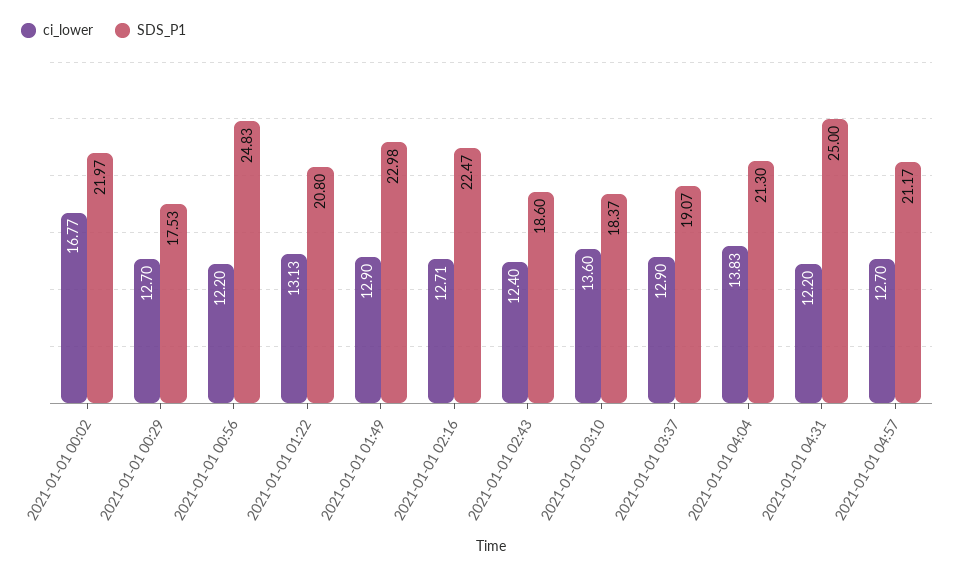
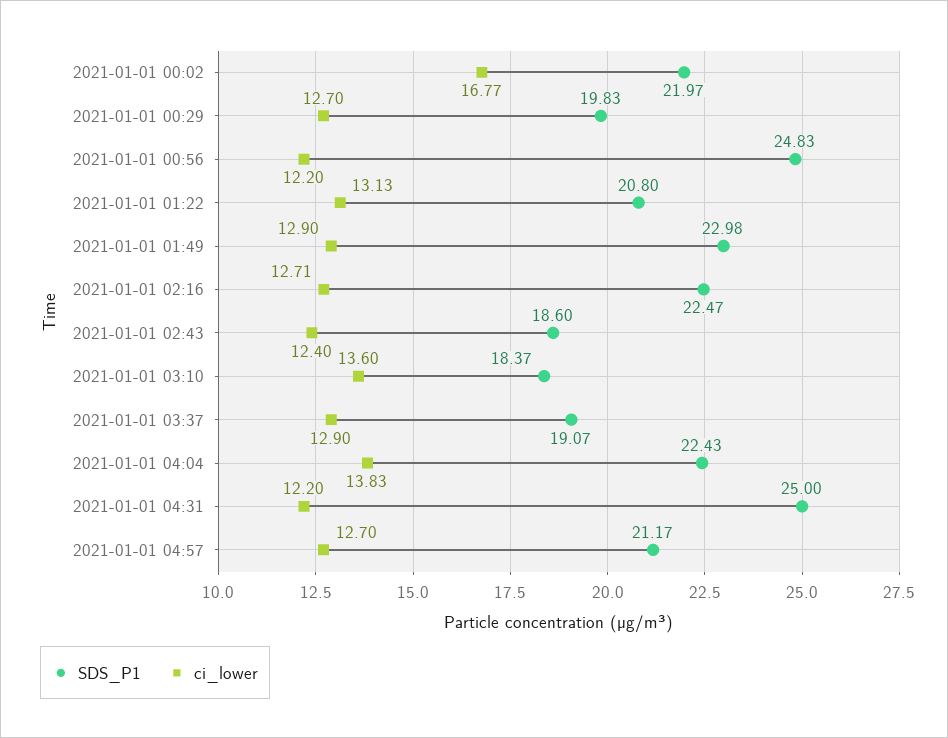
  {
    "ci_lower": {
      "2021-01-01 00:02": 16.77,
      "2021-01-01 00:29": 12.7,
      "2021-01-01 00:56": 12.2,
      "2021-01-01 01:22": 13.13,
      "2021-01-01 01:49": 12.9,
      "2021-01-01 02:16": 12.71,
      "2021-01-01 02:43": 12.4,
      "2021-01-01 03:10": 13.6,
      "2021-01-01 03:37": 12.9,
      "2021-01-01 04:04": 13.83,
      "2021-01-01 04:31": 12.2,
      "2021-01-01 04:57": 12.7
    },
    "SDS_P1": {
      "2021-01-01 00:02": 21.97,
-     "2021-01-01 00:29": 17.53,
+     "2021-01-01 00:29": 19.83,
      "2021-01-01 00:56": 24.83,
      "2021-01-01 01:22": 20.8,
      "2021-01-01 01:49": 22.98,
      "2021-01-01 02:16": 22.47,
      "2021-01-01 02:43": 18.6,
      "2021-01-01 03:10": 18.37,
      "2021-01-01 03:37": 19.07,
-     "2021-01-01 04:04": 21.3,
+     "2021-01-01 04:04": 22.43,
      "2021-01-01 04:31": 25,
      "2021-01-01 04:57": 21.17
    }
  }

